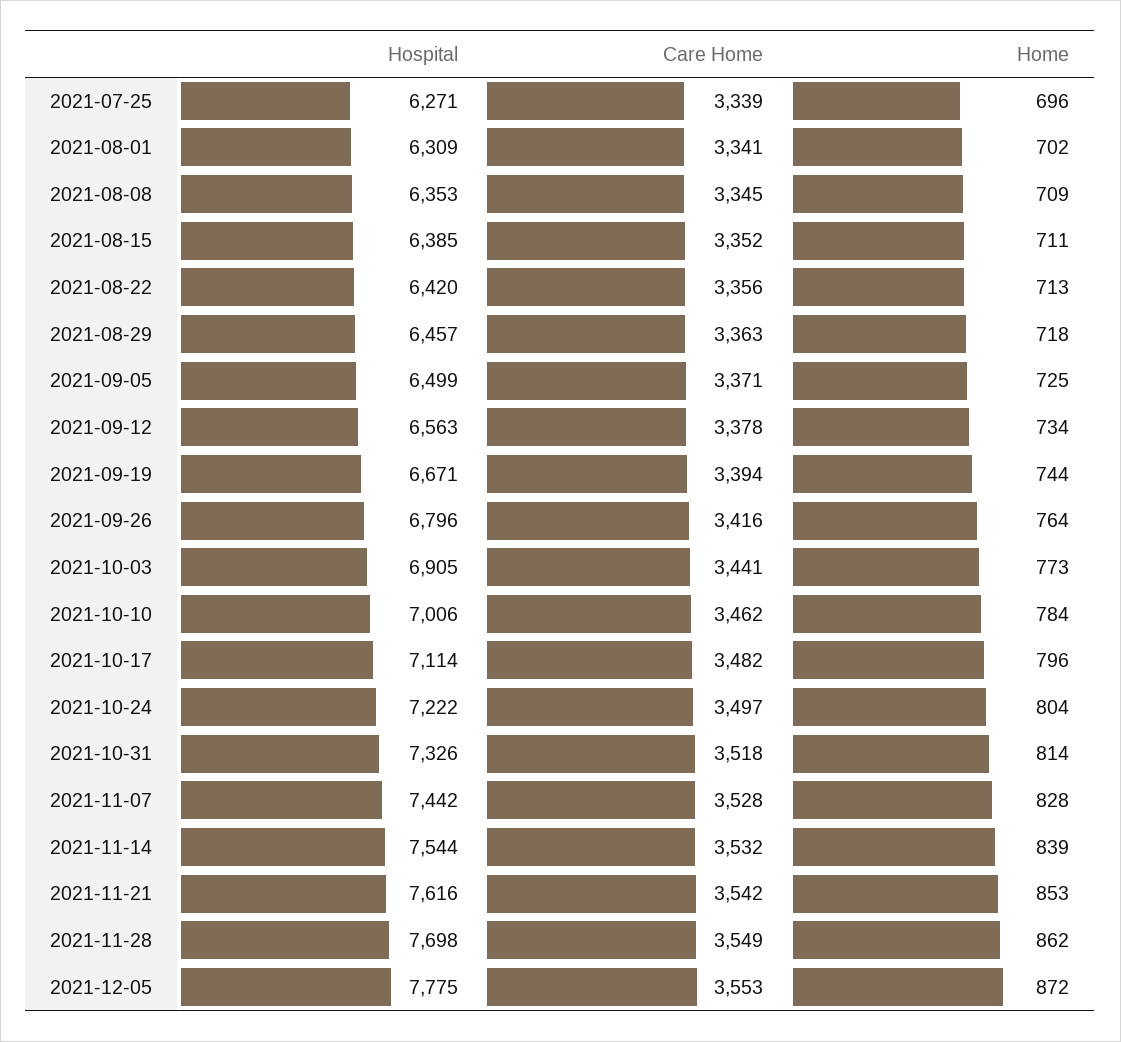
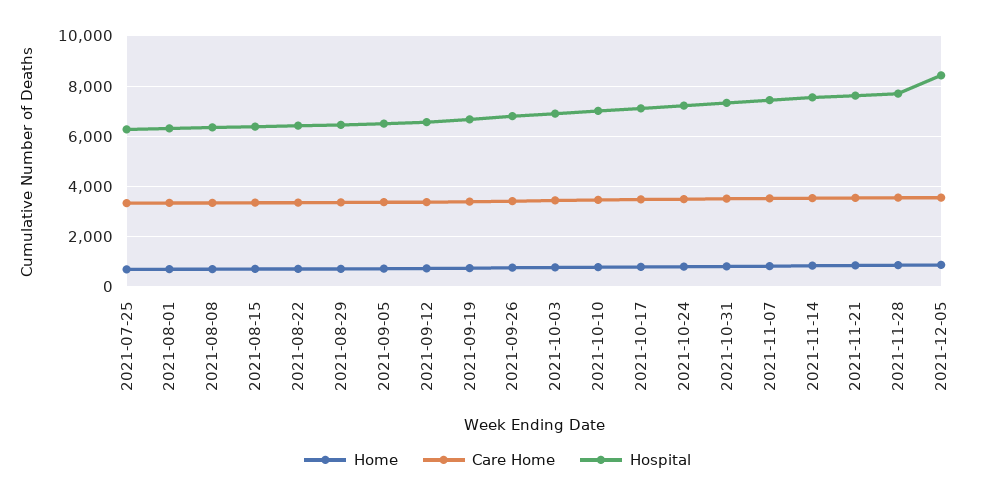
  {
    "Hospital": {
      "2021-07-25": 6271,
      "2021-08-01": 6309,
      "2021-08-08": 6353,
      "2021-08-15": 6385,
      "2021-08-22": 6420,
      "2021-08-29": 6457,
      "2021-09-05": 6499,
      "2021-09-12": 6563,
      "2021-09-19": 6671,
      "2021-09-26": 6796,
      "2021-10-03": 6905,
      "2021-10-10": 7006,
      "2021-10-17": 7114,
      "2021-10-24": 7222,
      "2021-10-31": 7326,
      "2021-11-07": 7442,
      "2021-11-14": 7544,
      "2021-11-21": 7616,
      "2021-11-28": 7698,
-     "2021-12-05": 7775
+     "2021-12-05": 8500
    },
    "Care Home": {
      "2021-07-25": 3339,
      "2021-08-01": 3341,
      "2021-08-08": 3345,
      "2021-08-15": 3352,
      "2021-08-22": 3356,
      "2021-08-29": 3363,
      "2021-09-05": 3371,
      "2021-09-12": 3378,
      "2021-09-19": 3394,
      "2021-09-26": 3416,
      "2021-10-03": 3441,
      "2021-10-10": 3462,
      "2021-10-17": 3482,
      "2021-10-24": 3497,
      "2021-10-31": 3518,
      "2021-11-07": 3528,
      "2021-11-14": 3532,
      "2021-11-21": 3542,
      "2021-11-28": 3549,
      "2021-12-05": 3553
    },
    "Home": {
      "2021-07-25": 696,
      "2021-08-01": 702,
      "2021-08-08": 709,
      "2021-08-15": 711,
      "2021-08-22": 713,
      "2021-08-29": 718,
      "2021-09-05": 725,
      "2021-09-12": 734,
      "2021-09-19": 744,
      "2021-09-26": 764,
      "2021-10-03": 773,
      "2021-10-10": 784,
      "2021-10-17": 796,
      "2021-10-24": 804,
      "2021-10-31": 814,
      "2021-11-07": 828,
      "2021-11-14": 839,
      "2021-11-21": 853,
      "2021-11-28": 862,
      "2021-12-05": 872
    }
  }

